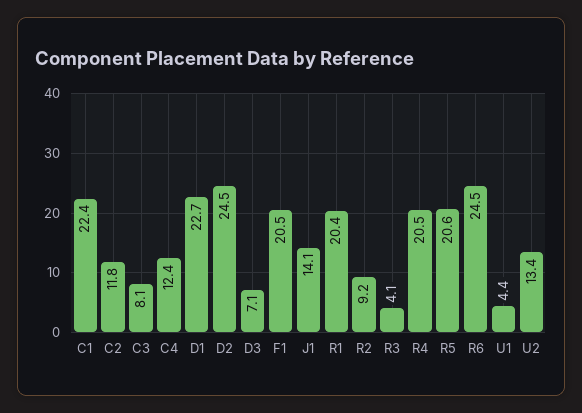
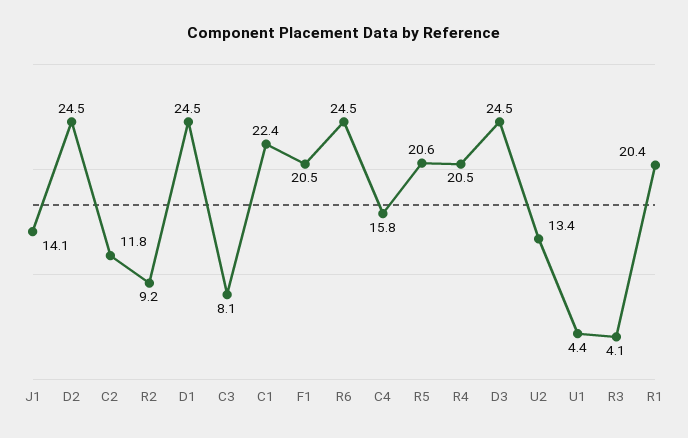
  {
    "C1": 22.4,
    "C2": 11.8,
    "C3": 8.1,
-   "C4": 12.4,
+   "C4": 15.8,
-   "D1": 22.7,
+   "D1": 24.5,
    "D2": 24.5,
-   "D3": 7.1,
+   "D3": 24.5,
    "F1": 20.5,
    "J1": 14.1,
    "R1": 20.4,
    "R2": 9.2,
    "R3": 4.1,
    "R4": 20.5,
    "R5": 20.6,
    "R6": 24.5,
    "U1": 4.4,
    "U2": 13.4
  }

